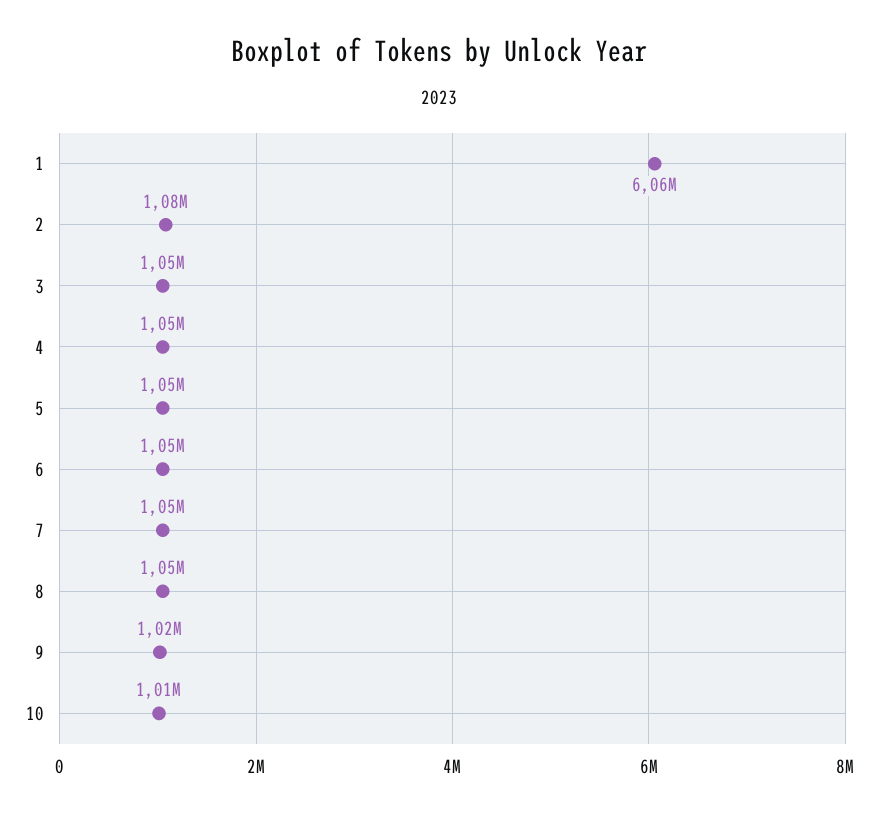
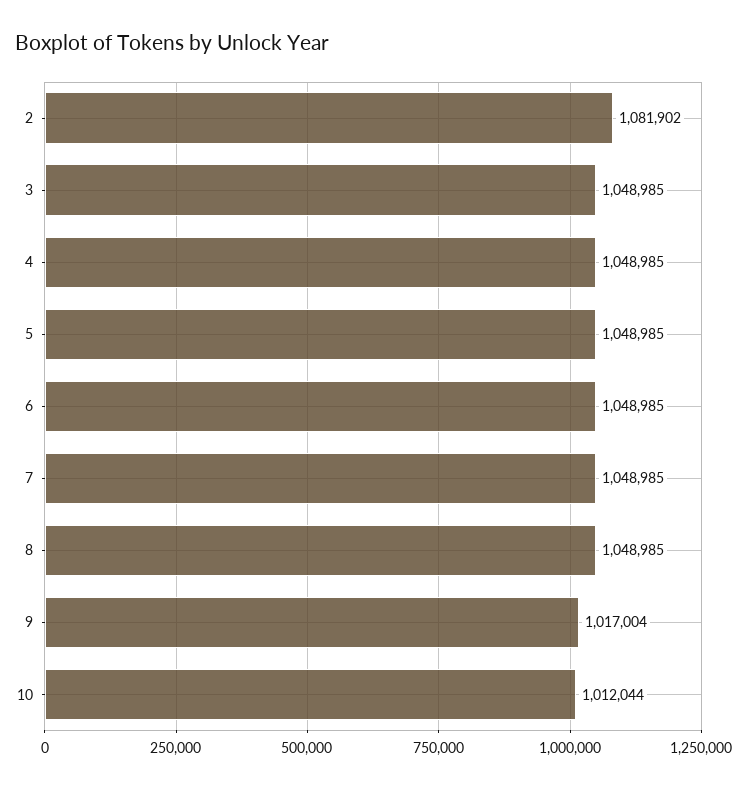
  {
-   "1": 6060000,
    "2": 1081902,
    "3": 1048985,
    "4": 1048985,
    "5": 1048985,
    "6": 1048985,
    "7": 1048985,
    "8": 1048985,
    "9": 1017004,
    "10": 1012044
  }

